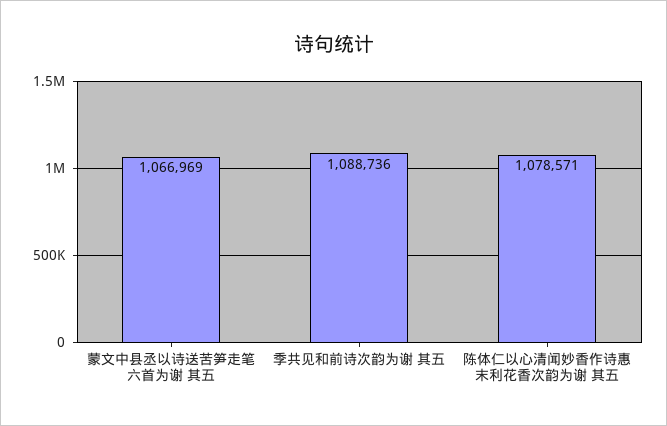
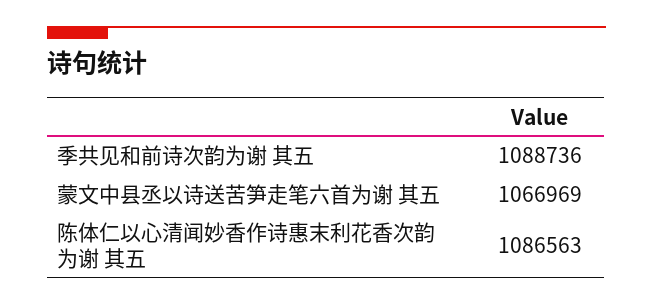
  {
    "蒙文中县丞以诗送苦笋走笔六首为谢 其五": 1066969,
    "季共见和前诗次韵为谢 其五": 1088736,
-   "陈体仁以心清闻妙香作诗惠末利花香次韵为谢 其五": 1078571
+   "陈体仁以心清闻妙香作诗惠末利花香次韵为谢 其五": 1086563
  }

